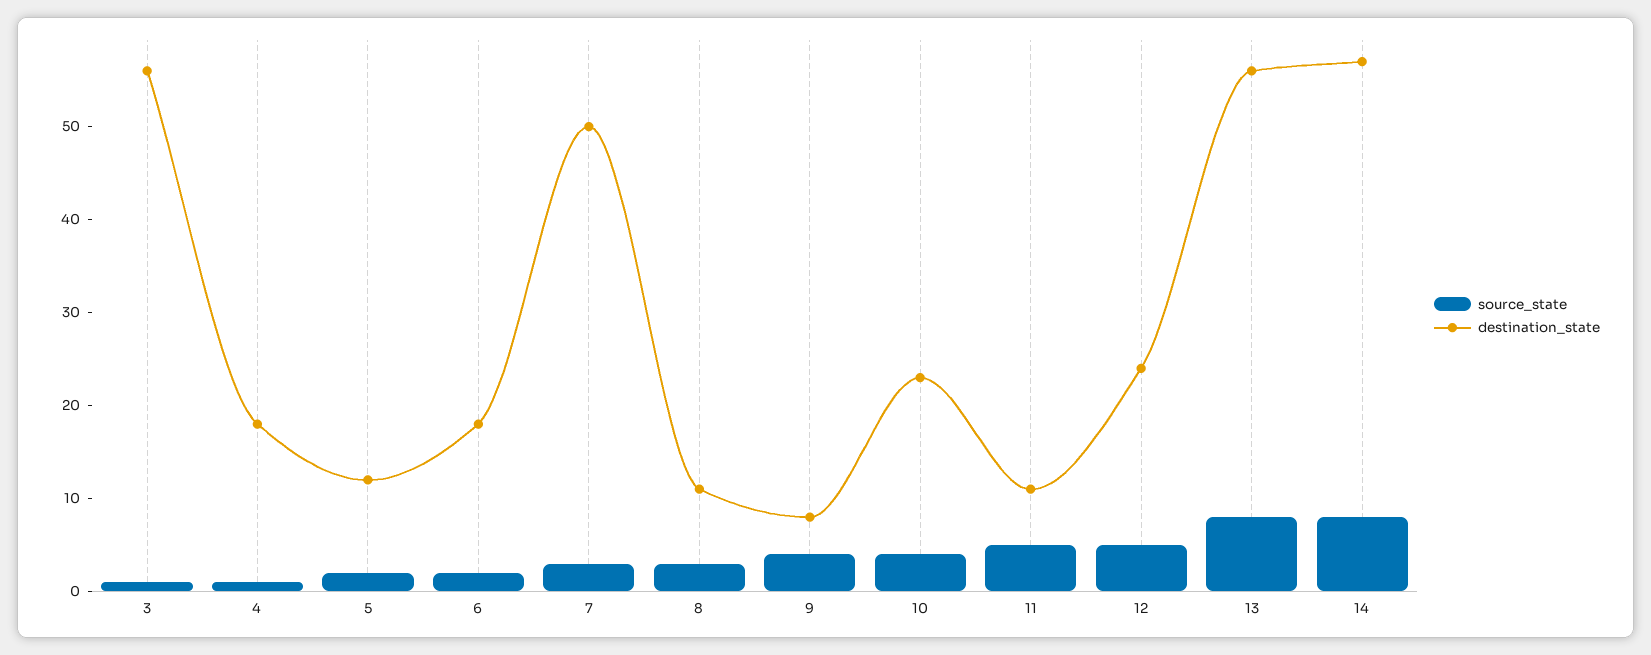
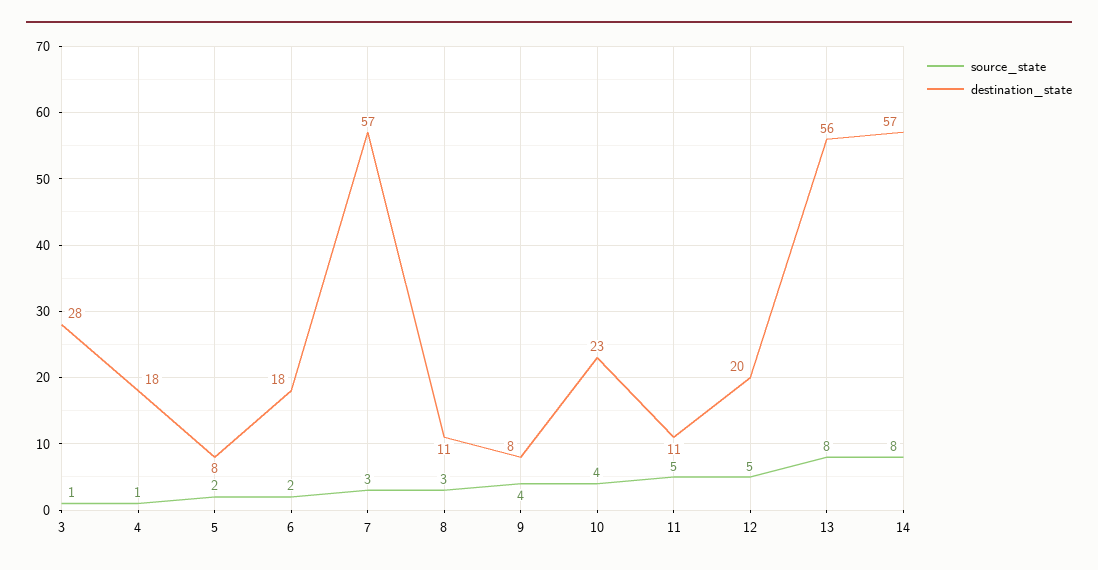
  {
    "source_state": {
      "3": 1,
      "4": 1,
      "5": 2,
      "6": 2,
      "7": 3,
      "8": 3,
      "9": 4,
      "10": 4,
      "11": 5,
      "12": 5,
      "13": 8,
      "14": 8
    },
    "destination_state": {
-     "3": 56,
+     "3": 28,
      "4": 18,
-     "5": 12,
+     "5": 8,
      "6": 18,
-     "7": 50,
+     "7": 57,
      "8": 11,
      "9": 8,
      "10": 23,
      "11": 11,
-     "12": 24,
+     "12": 20,
      "13": 56,
      "14": 57
    }
  }

